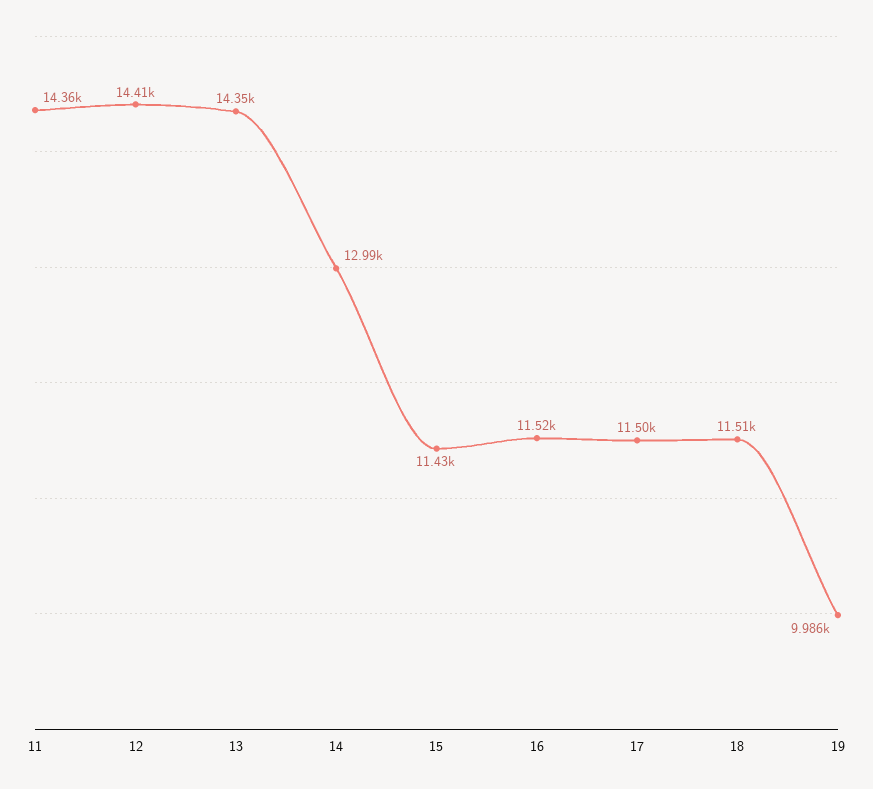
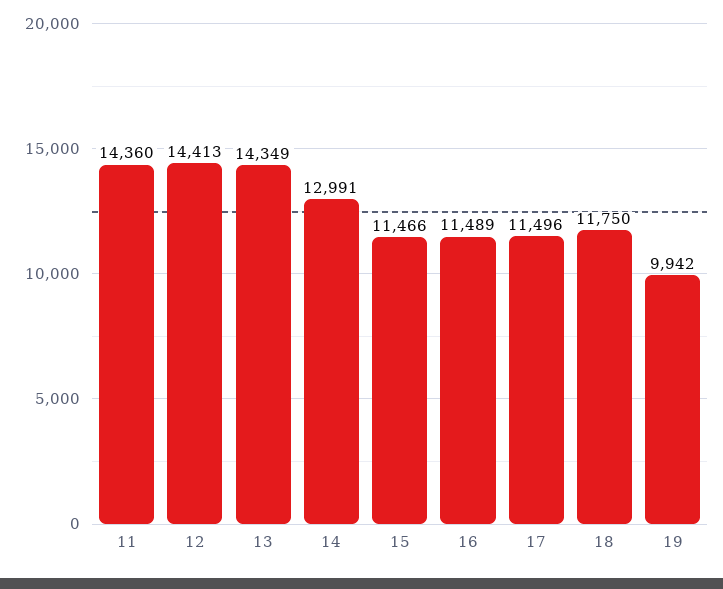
  {
    "11": 14360,
    "12": 14413,
    "13": 14349,
    "14": 12991,
-   "15": 11430,
+   "15": 11466,
-   "16": 11520,
+   "16": 11489,
    "17": 11496,
-   "18": 11510,
+   "18": 11750,
-   "19": 9986
+   "19": 9942
  }

